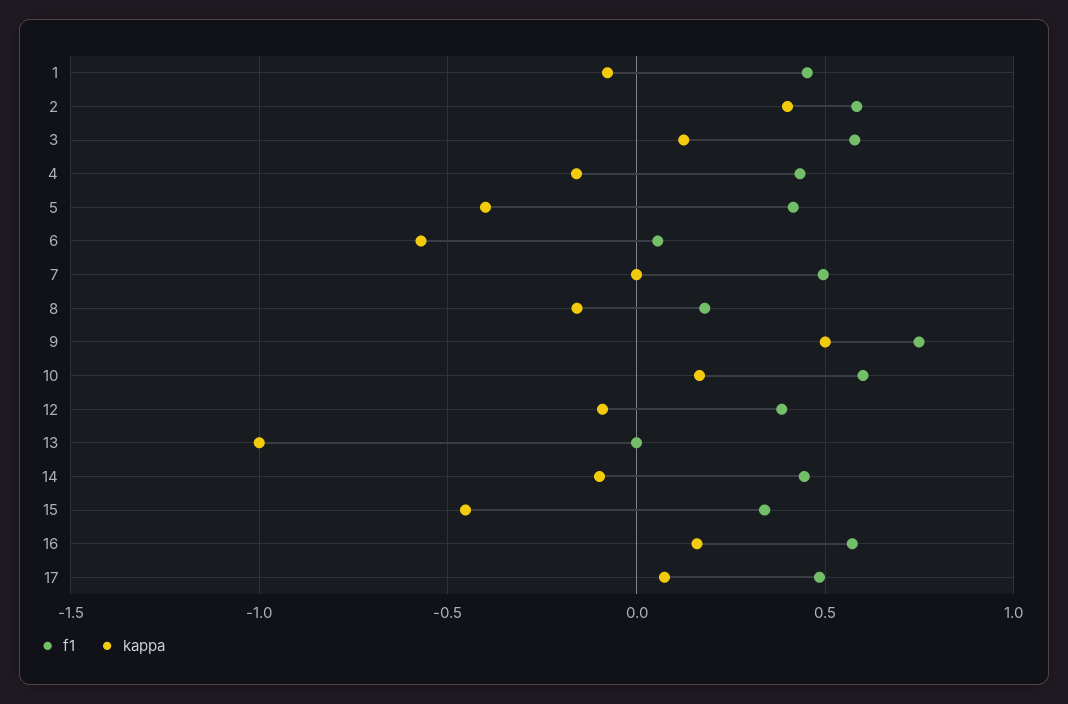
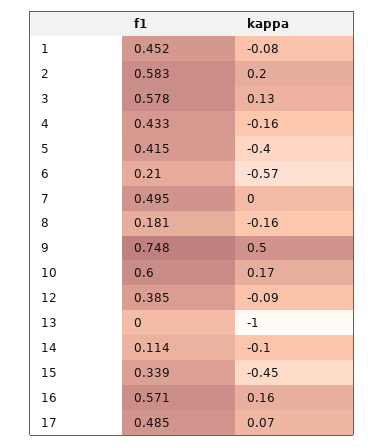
  {
    "f1": {
      "1": 0.452,
      "2": 0.583,
      "3": 0.578,
      "4": 0.433,
      "5": 0.415,
-     "6": 0.05,
+     "6": 0.21,
      "7": 0.495,
      "8": 0.181,
      "9": 0.748,
      "10": 0.6,
      "12": 0.385,
      "13": 0,
-     "14": 0.45,
+     "14": 0.114,
      "15": 0.339,
      "16": 0.571,
      "17": 0.485
    },
    "kappa": {
      "1": -0.08,
-     "2": 0.4,
+     "2": 0.2,
      "3": 0.13,
      "4": -0.16,
      "5": -0.4,
      "6": -0.57,
      "7": 0,
      "8": -0.16,
      "9": 0.5,
      "10": 0.17,
      "12": -0.09,
      "13": -1,
      "14": -0.1,
      "15": -0.45,
      "16": 0.16,
      "17": 0.07
    }
  }

